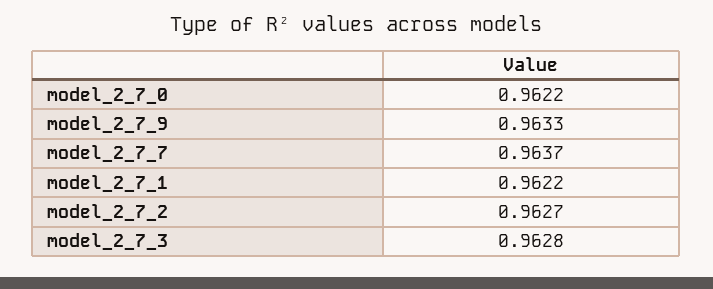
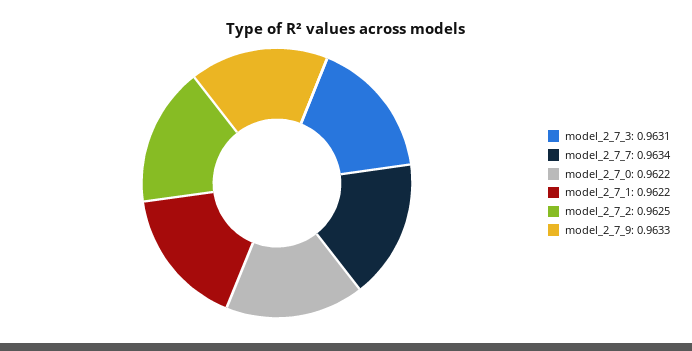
  {
    "model_2_7_0": 0.9622,
    "model_2_7_9": 0.9633,
-   "model_2_7_7": 0.9637,
+   "model_2_7_7": 0.9634,
    "model_2_7_1": 0.9622,
-   "model_2_7_2": 0.9627,
+   "model_2_7_2": 0.9625,
-   "model_2_7_3": 0.9628
+   "model_2_7_3": 0.9631
  }

